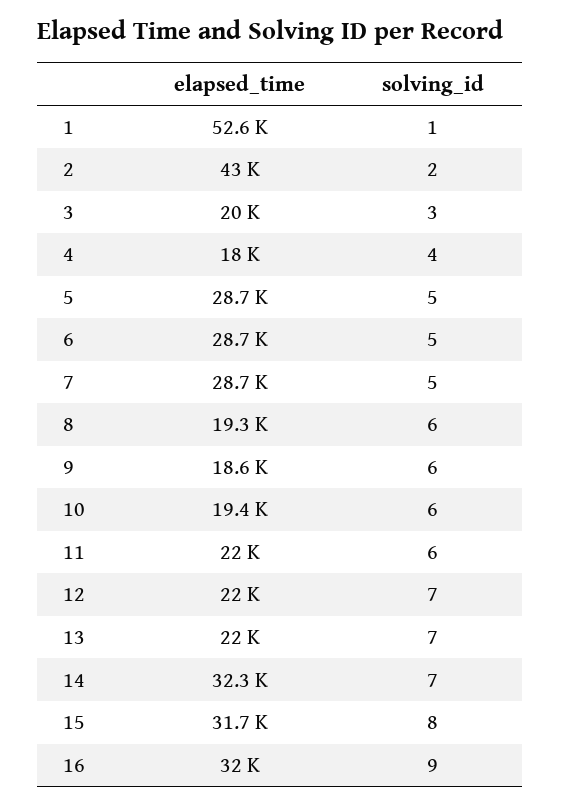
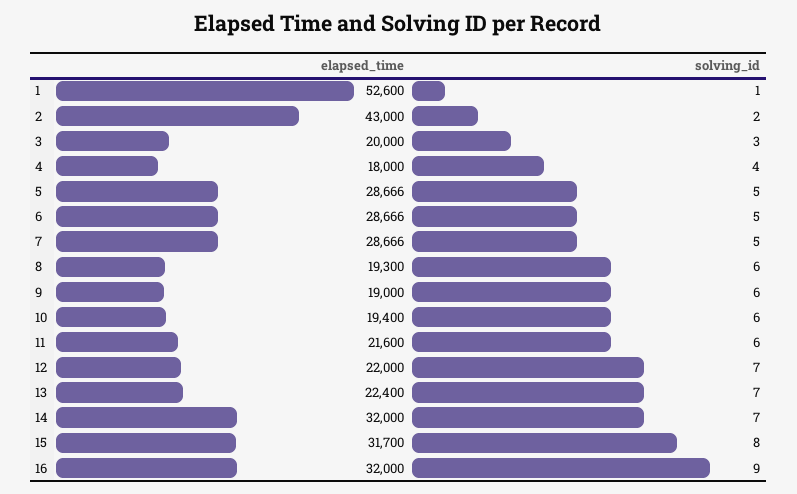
  {
    "elapsed_time": {
      "1": 52600,
      "2": 43000,
      "3": 20000,
      "4": 18000,
      "5": 28666,
      "6": 28666,
      "7": 28666,
      "8": 19300,
-     "9": 18600,
+     "9": 19000,
      "10": 19400,
-     "11": 22000,
+     "11": 21600,
      "12": 22000,
-     "13": 22000,
+     "13": 22400,
-     "14": 32300,
+     "14": 32000,
      "15": 31700,
      "16": 32000
    },
    "solving_id": {
      "1": 1,
      "2": 2,
      "3": 3,
      "4": 4,
      "5": 5,
      "6": 5,
      "7": 5,
      "8": 6,
      "9": 6,
      "10": 6,
      "11": 6,
      "12": 7,
      "13": 7,
      "14": 7,
      "15": 8,
      "16": 9
    }
  }

